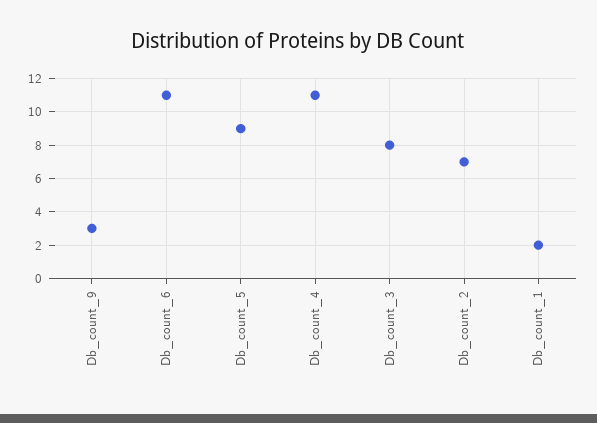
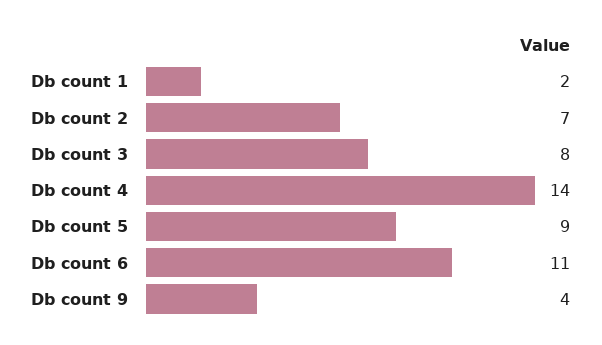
  {
-   "Db_count_9": 3,
+   "Db_count_9": 4,
    "Db_count_6": 11,
    "Db_count_5": 9,
-   "Db_count_4": 11,
+   "Db_count_4": 14,
    "Db_count_3": 8,
    "Db_count_2": 7,
    "Db_count_1": 2
  }

